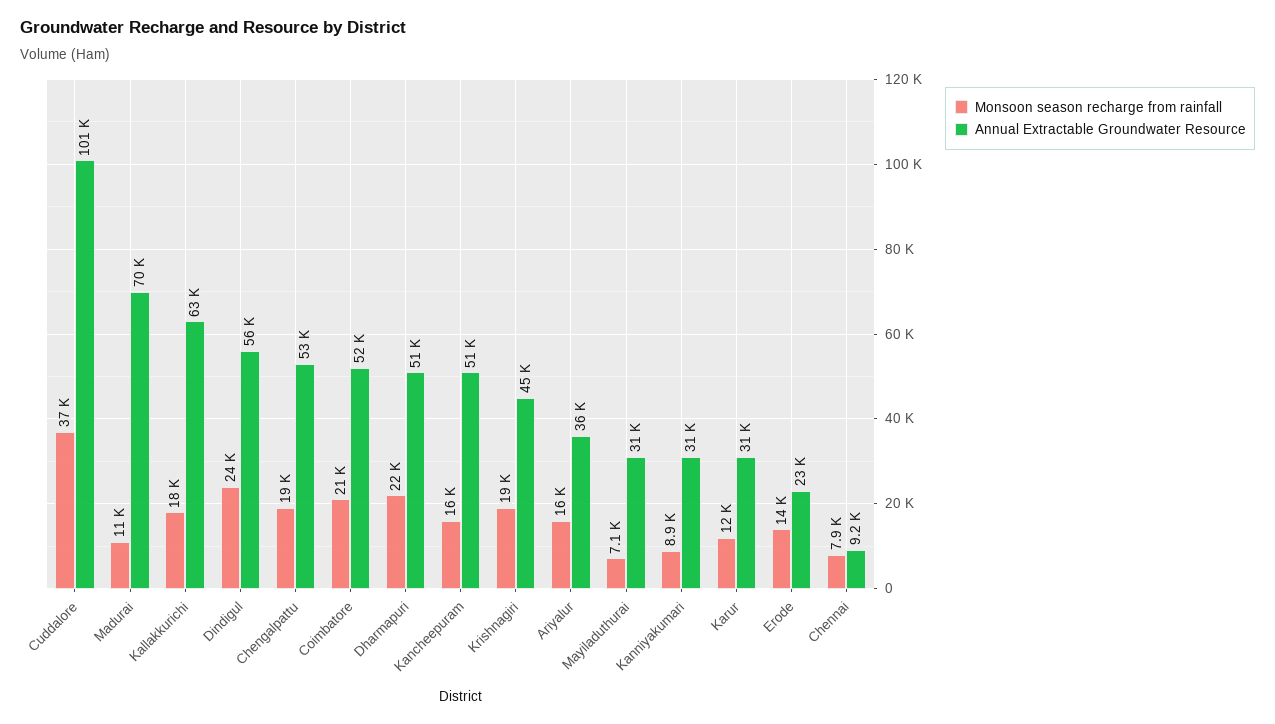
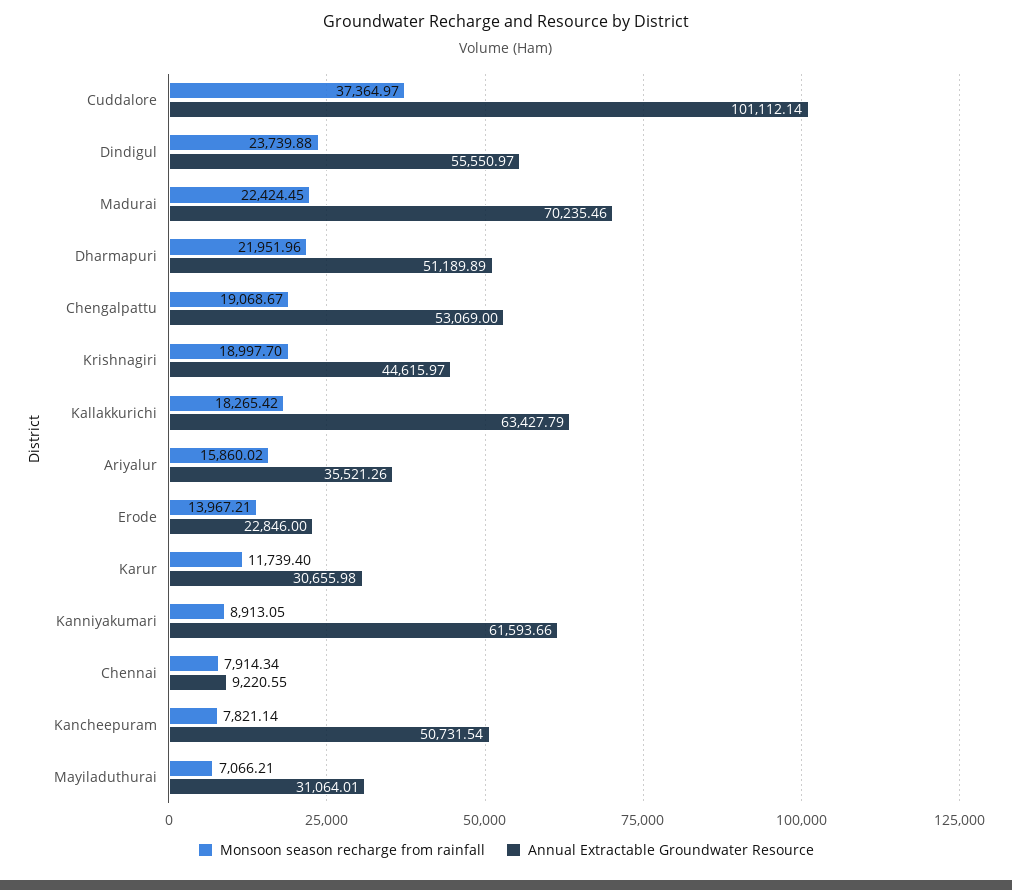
  {
    "Monsoon season recharge from rainfall": {
      "Cuddalore": 37364.97,
-     "Madurai": 11000,
+     "Madurai": 22424.45,
      "Kallakkurichi": 18265.42,
      "Dindigul": 23739.88,
      "Chengalpattu": 19068.67,
-     "Coimbatore": 21000,
      "Dharmapuri": 21951.96,
-     "Kancheepuram": 16000,
+     "Kancheepuram": 7821.14,
      "Krishnagiri": 18997.7,
      "Ariyalur": 15860.02,
      "Mayiladuthurai": 7066.21,
      "Kanniyakumari": 8913.05,
      "Karur": 11739.4,
      "Erode": 13967.21,
      "Chennai": 7914.34
    },
    "Annual Extractable Groundwater Resource": {
      "Cuddalore": 101112.14,
      "Madurai": 70235.46,
      "Kallakkurichi": 63427.79,
      "Dindigul": 55550.97,
      "Chengalpattu": 53069,
-     "Coimbatore": 52000,
      "Dharmapuri": 51189.89,
      "Kancheepuram": 50731.54,
      "Krishnagiri": 44615.97,
      "Ariyalur": 35521.26,
      "Mayiladuthurai": 31064.01,
-     "Kanniyakumari": 31000,
+     "Kanniyakumari": 61593.66,
      "Karur": 30655.98,
      "Erode": 22846,
      "Chennai": 9220.55
    }
  }

